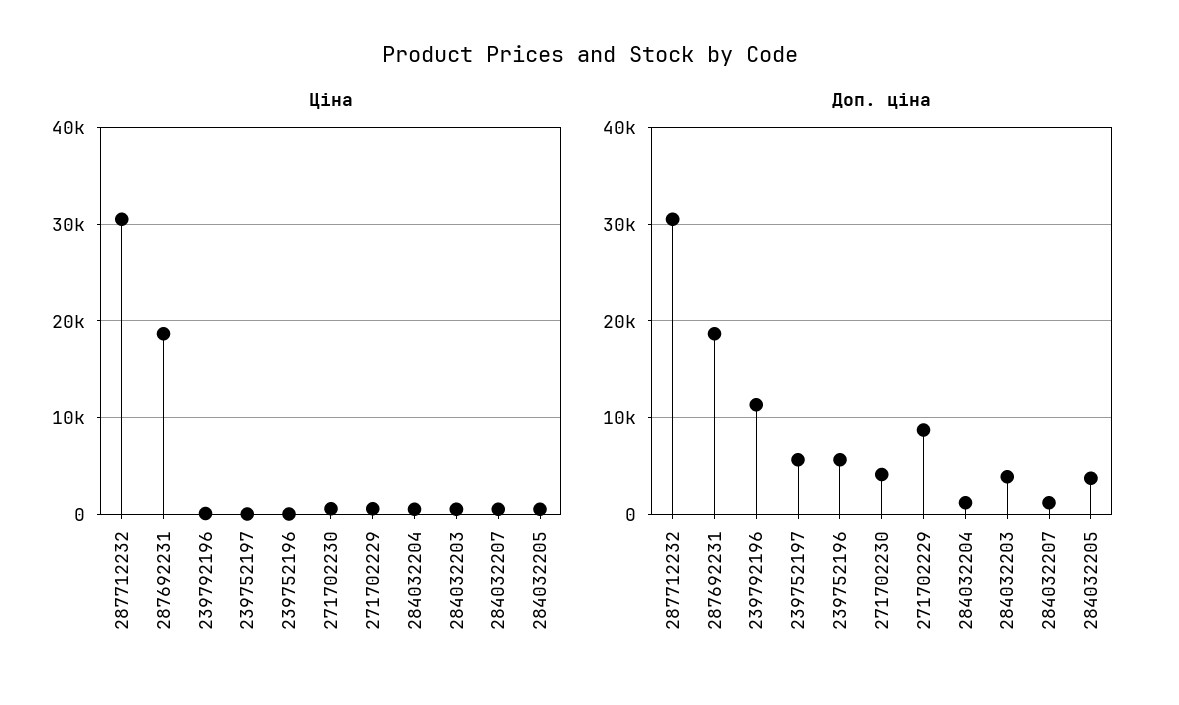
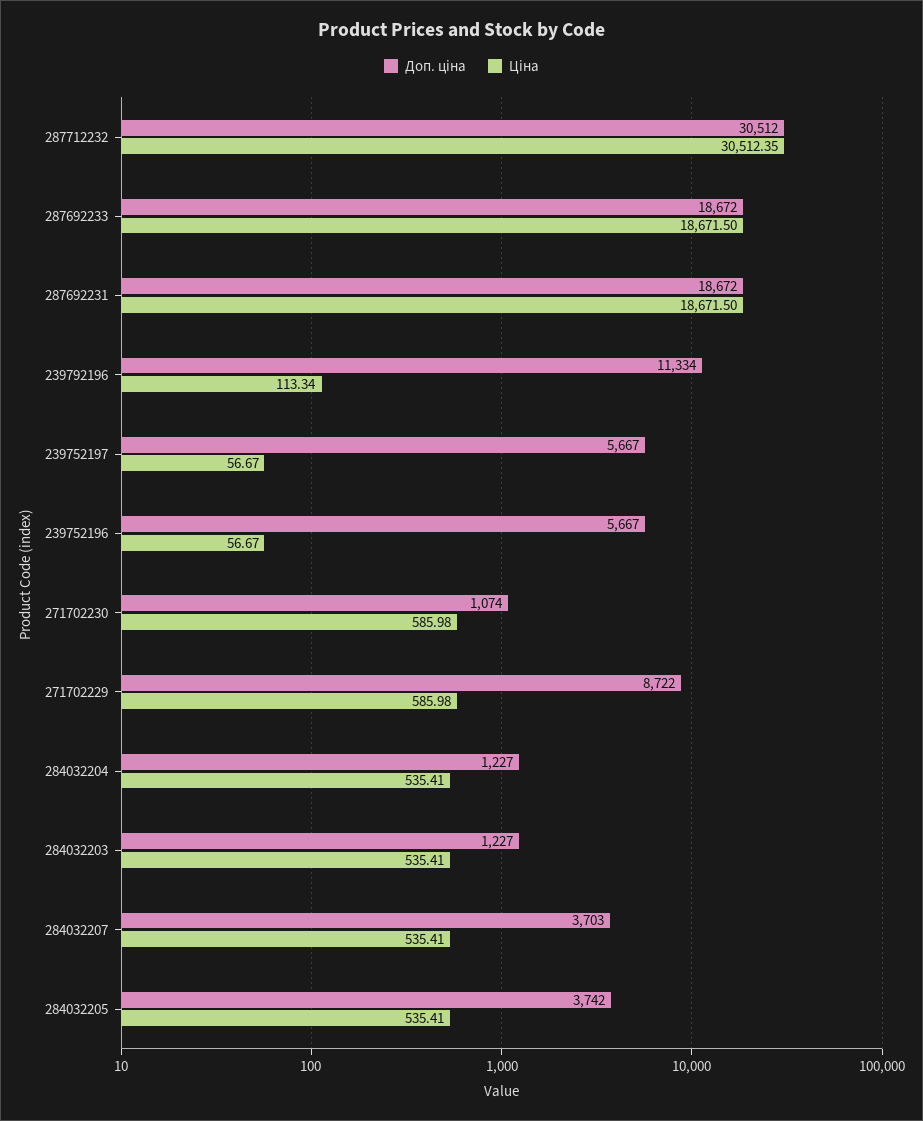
  {
    "Ціна": {
      "287712232": 30512.35,
      "287692231": 18671.5,
      "239792196": 113.34,
      "239752197": 56.67,
      "239752196": 56.67,
      "271702230": 585.98,
      "271702229": 585.98,
      "284032204": 535.41,
      "284032203": 535.41,
      "284032207": 535.41,
-     "284032205": 535.41
+     "284032205": 535.41,
+     "287692233": 18671.5
    },
    "Доп. ціна": {
      "287712232": 30512,
      "287692231": 18672,
      "239792196": 11334,
      "239752197": 5667,
      "239752196": 5667,
-     "271702230": 4000,
+     "271702230": 1074,
      "271702229": 8722,
      "284032204": 1227,
-     "284032203": 4000,
+     "284032203": 1227,
-     "284032207": 1000,
+     "284032207": 3703,
-     "284032205": 3742
+     "284032205": 3742,
+     "287692233": 18672
    }
  }

